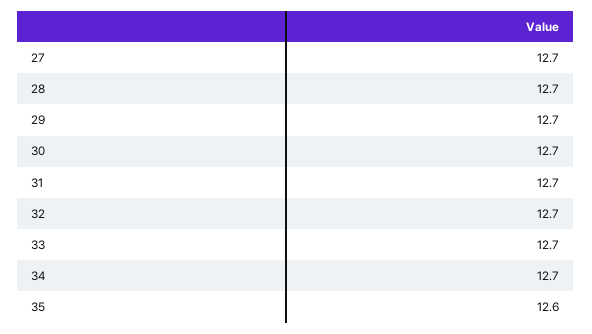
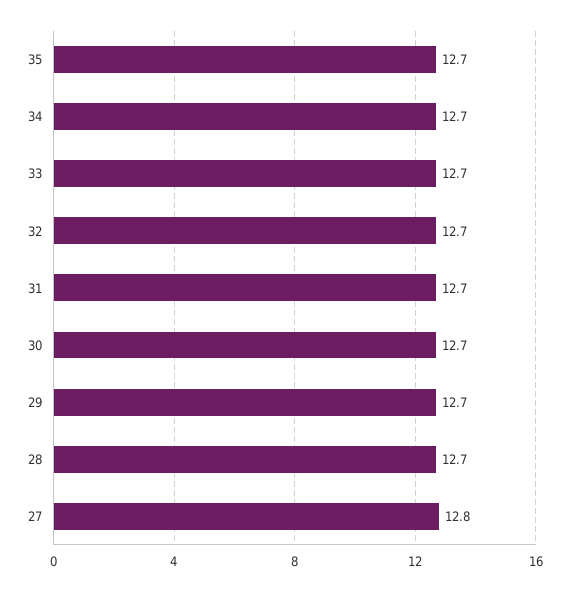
  {
-   "27": 12.7,
+   "27": 12.8,
    "28": 12.7,
    "29": 12.7,
    "30": 12.7,
    "31": 12.7,
    "32": 12.7,
    "33": 12.7,
    "34": 12.7,
-   "35": 12.6
+   "35": 12.7
  }

